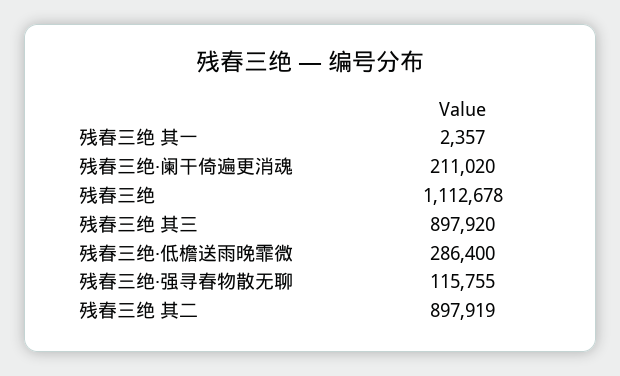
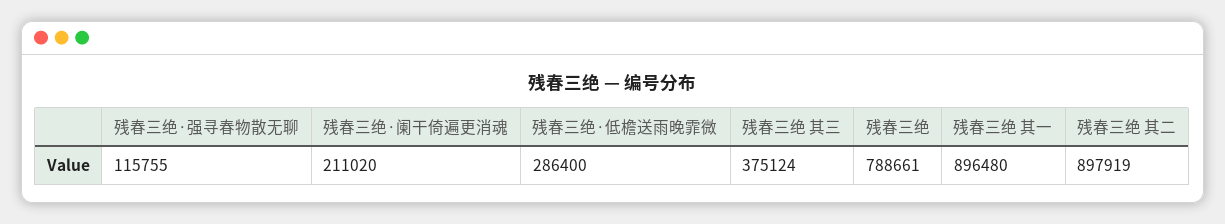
  {
-   "残春三绝 其一": 2357,
+   "残春三绝 其一": 896480,
    "残春三绝·阑干倚遍更消魂": 211020,
-   "残春三绝": 1112678,
+   "残春三绝": 788661,
-   "残春三绝 其三": 897920,
+   "残春三绝 其三": 375124,
    "残春三绝·低檐送雨晚霏微": 286400,
    "残春三绝·强寻春物散无聊": 115755,
    "残春三绝 其二": 897919
  }

